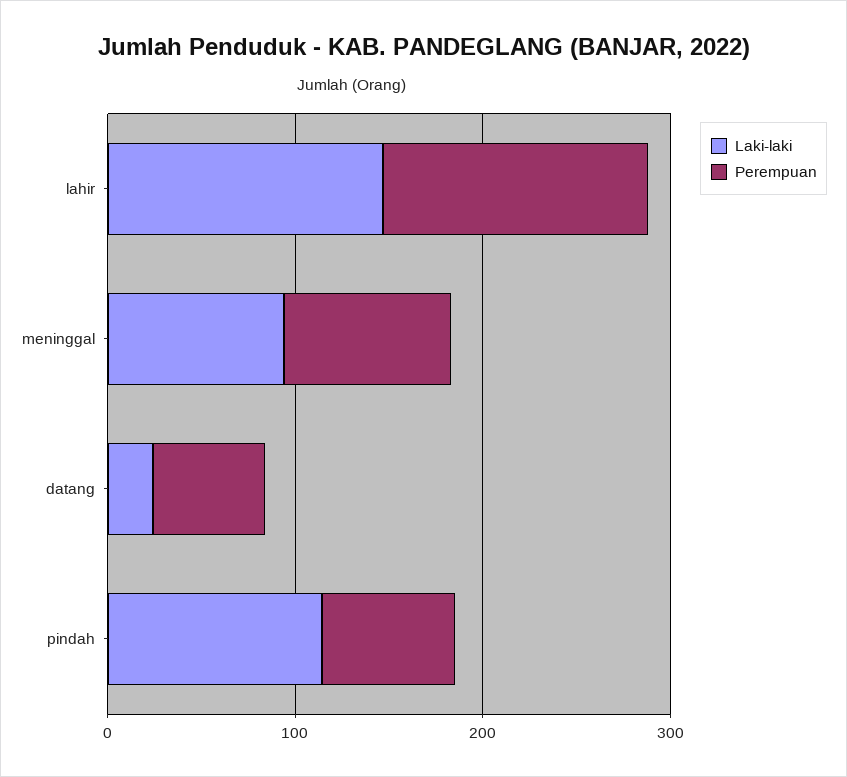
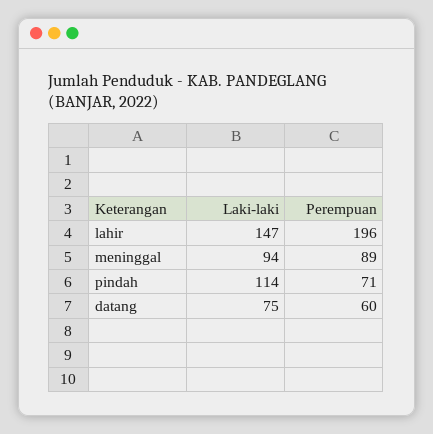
  {
    "Laki-laki": {
      "lahir": 147,
      "meninggal": 94,
-     "datang": 20,
+     "datang": 75,
      "pindah": 114
    },
    "Perempuan": {
-     "lahir": 140,
+     "lahir": 196,
      "meninggal": 89,
      "datang": 60,
      "pindah": 71
    }
  }

